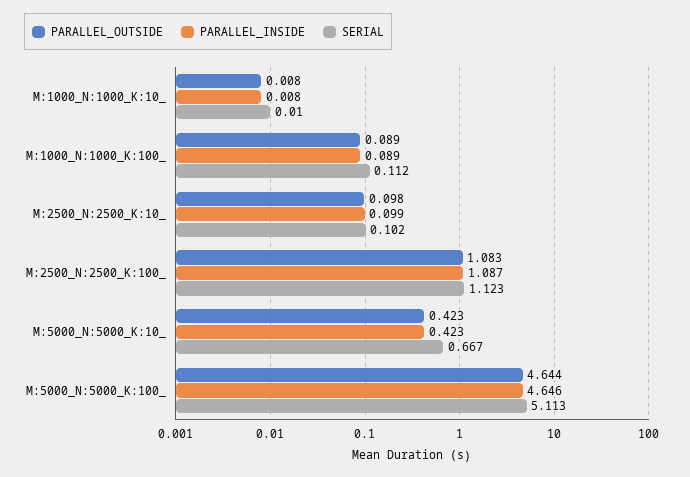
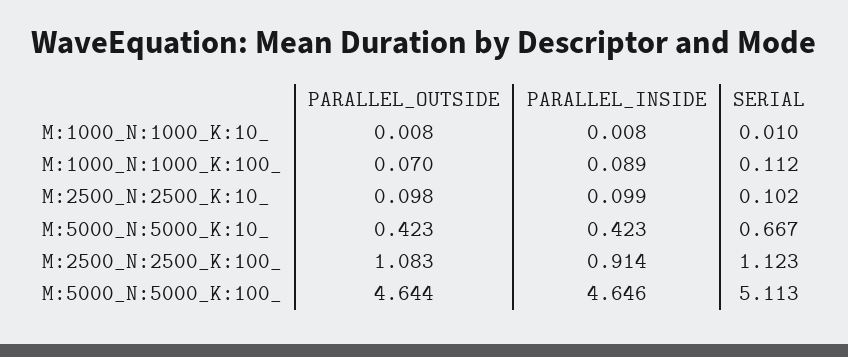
  {
    "PARALLEL_OUTSIDE": {
      "M:1000_N:1000_K:10_": 0.008,
-     "M:1000_N:1000_K:100_": 0.089,
+     "M:1000_N:1000_K:100_": 0.07,
      "M:2500_N:2500_K:10_": 0.098,
      "M:2500_N:2500_K:100_": 1.083,
      "M:5000_N:5000_K:10_": 0.423,
      "M:5000_N:5000_K:100_": 4.644
    },
    "PARALLEL_INSIDE": {
      "M:1000_N:1000_K:10_": 0.008,
      "M:1000_N:1000_K:100_": 0.089,
      "M:2500_N:2500_K:10_": 0.099,
-     "M:2500_N:2500_K:100_": 1.087,
+     "M:2500_N:2500_K:100_": 0.914,
      "M:5000_N:5000_K:10_": 0.423,
      "M:5000_N:5000_K:100_": 4.646
    },
    "SERIAL": {
      "M:1000_N:1000_K:10_": 0.01,
      "M:1000_N:1000_K:100_": 0.112,
      "M:2500_N:2500_K:10_": 0.102,
      "M:2500_N:2500_K:100_": 1.123,
      "M:5000_N:5000_K:10_": 0.667,
      "M:5000_N:5000_K:100_": 5.113
    }
  }

